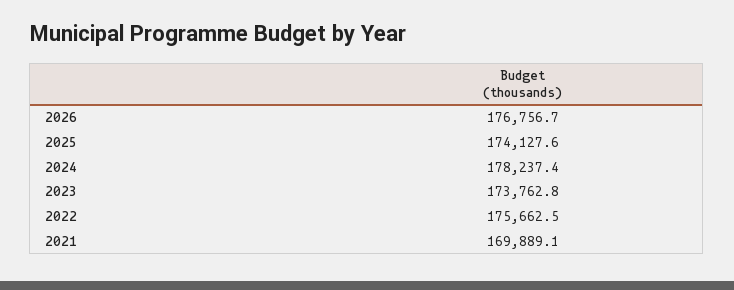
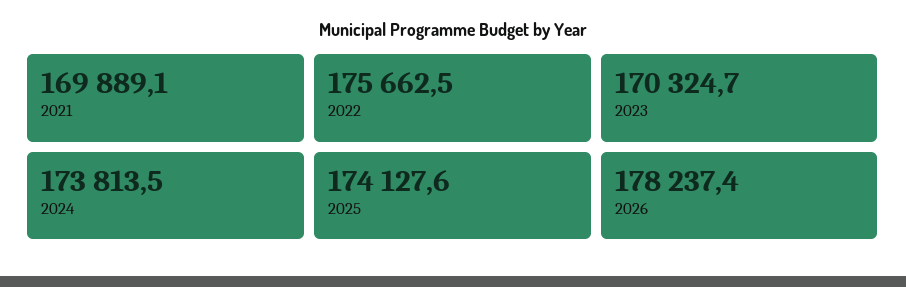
  {
-   "2026": 176756.7,
+   "2026": 178237.4,
    "2025": 174127.6,
-   "2024": 178237.4,
+   "2024": 173813.5,
-   "2023": 173762.8,
+   "2023": 170324.7,
    "2022": 175662.5,
    "2021": 169889.1
  }

